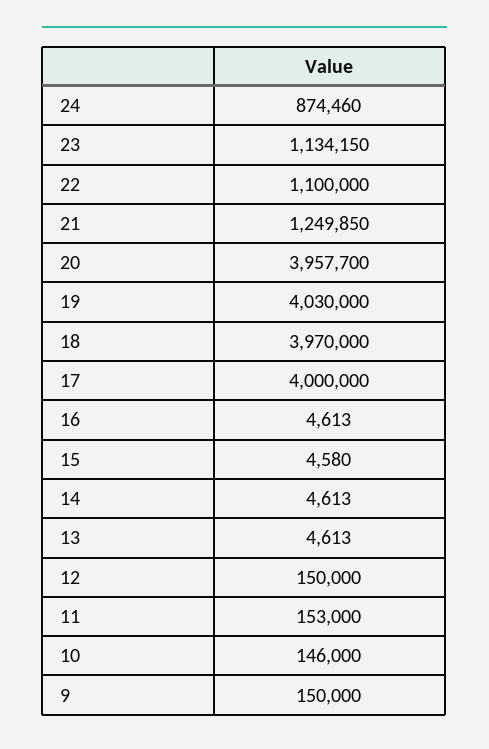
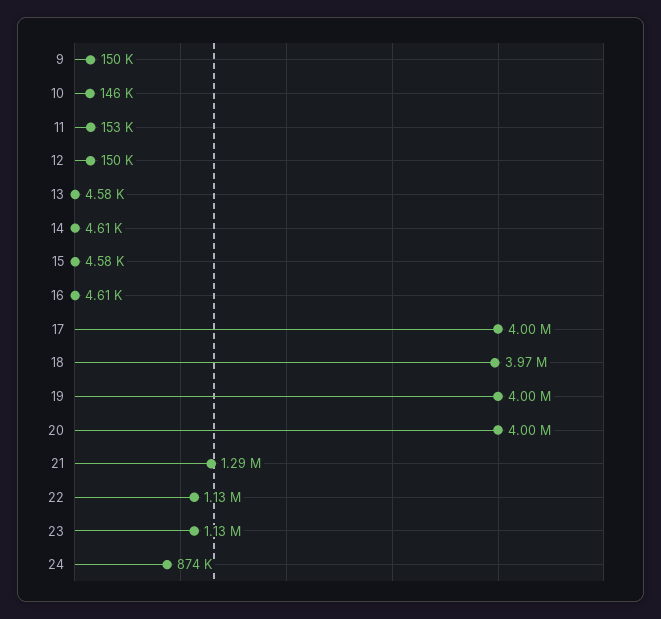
  {
    "24": 874460,
    "23": 1134150,
-   "22": 1100000,
+   "22": 1130000,
-   "21": 1249850,
+   "21": 1290000,
-   "20": 3957700,
+   "20": 4000000,
-   "19": 4030000,
+   "19": 4000000,
    "18": 3970000,
    "17": 4000000,
    "16": 4613,
    "15": 4580,
    "14": 4613,
-   "13": 4613,
+   "13": 4580,
    "12": 150000,
    "11": 153000,
    "10": 146000,
    "9": 150000
  }

